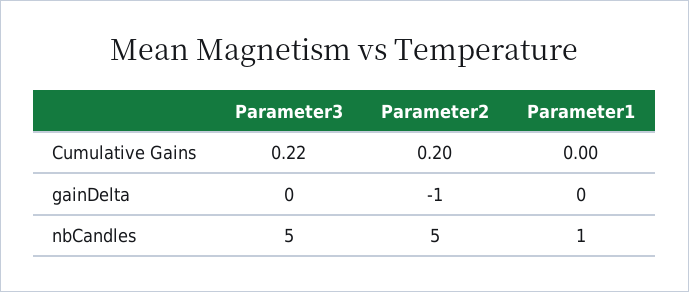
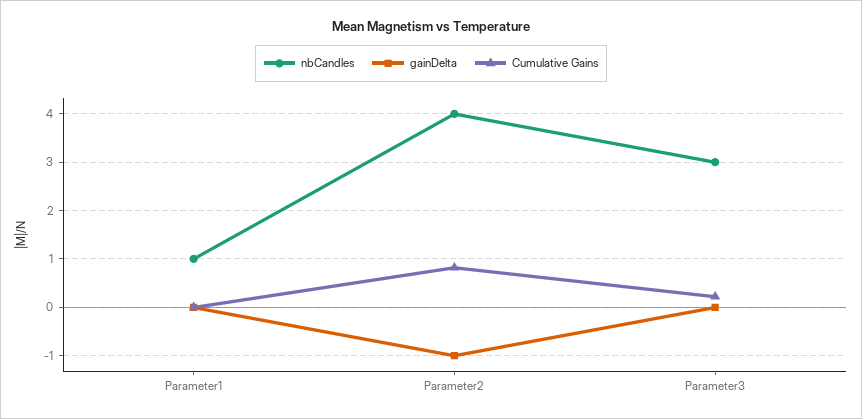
  {
    "Cumulative Gains": {
      "Parameter3": 0.22,
-     "Parameter2": 0.2,
+     "Parameter2": 0.8,
      "Parameter1": 0
    },
    "gainDelta": {
      "Parameter3": 0,
      "Parameter2": -1,
      "Parameter1": 0
    },
    "nbCandles": {
-     "Parameter3": 5,
+     "Parameter3": 3,
-     "Parameter2": 5,
+     "Parameter2": 4,
      "Parameter1": 1
    }
  }

